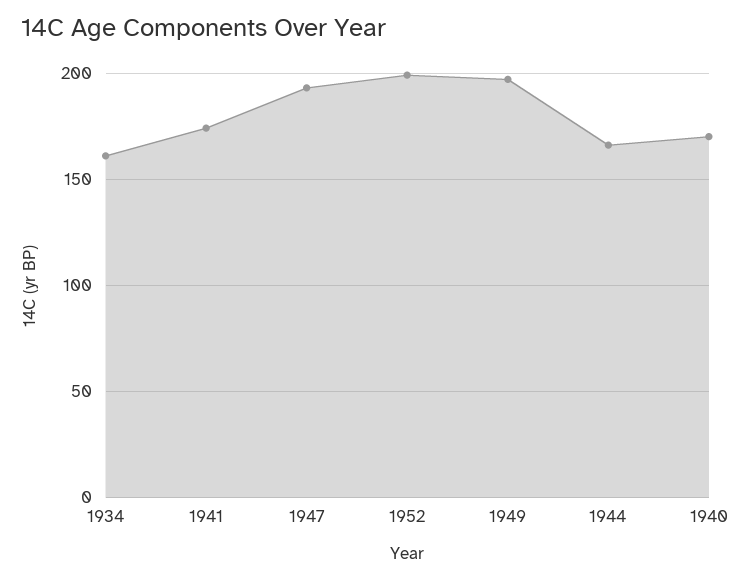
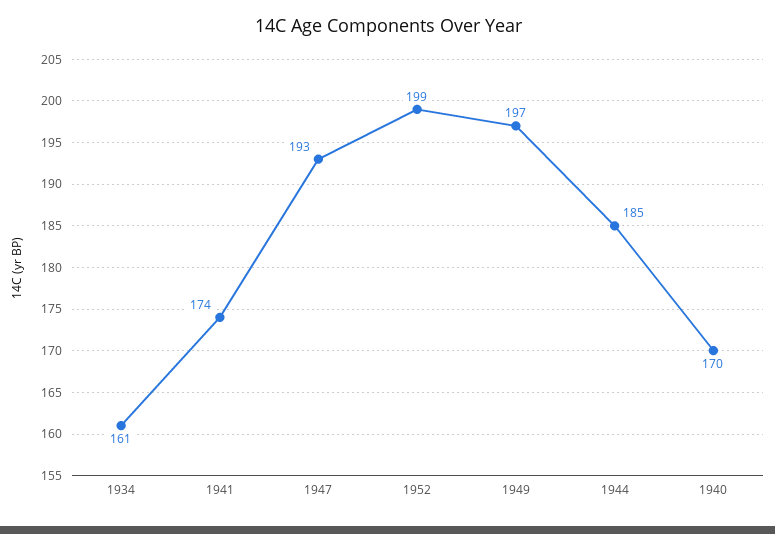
  {
    "1934": 161,
    "1941": 174,
    "1947": 193,
    "1952": 199,
    "1949": 197,
-   "1944": 165,
+   "1944": 185,
    "1940": 170
  }

